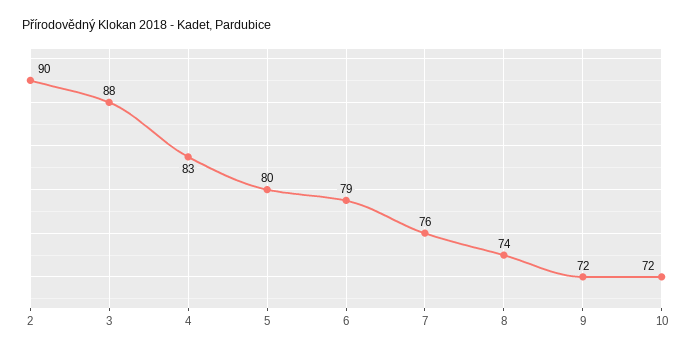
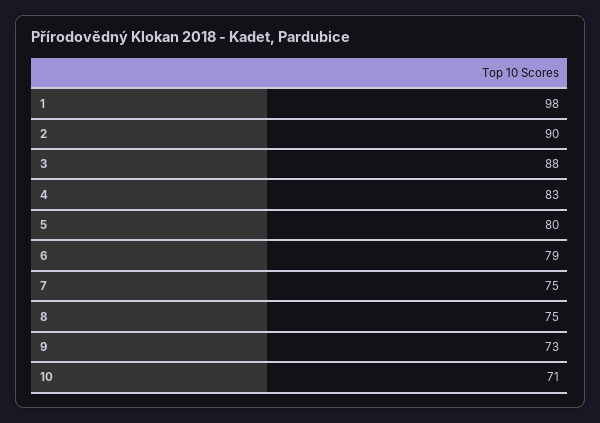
  {
    "2": 90,
    "3": 88,
    "4": 83,
    "5": 80,
    "6": 79,
-   "7": 76,
+   "7": 75,
-   "8": 74,
+   "8": 75,
-   "9": 72,
+   "9": 73,
-   "10": 72
+   "10": 71,
+   "1": 98
  }

